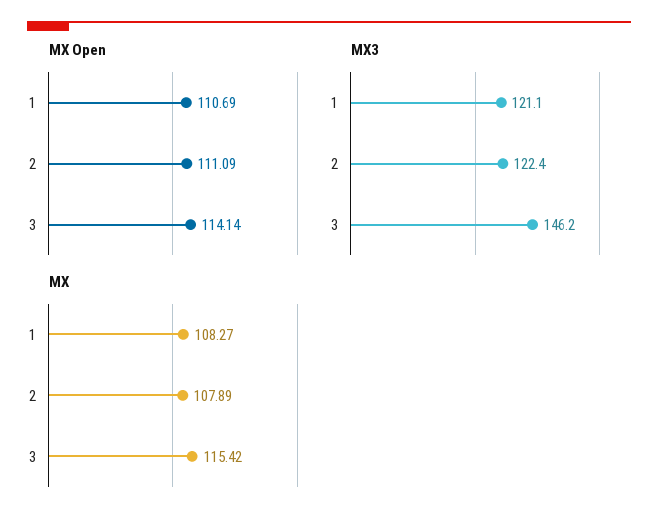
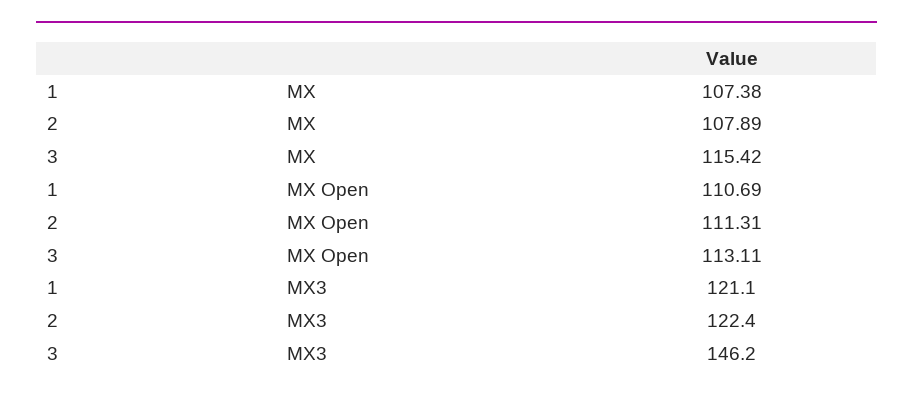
  {
    "MX Open": {
      "1": 110.69,
-     "2": 111.09,
+     "2": 111.31,
-     "3": 114.14
+     "3": 113.11
    },
    "MX3": {
      "1": 121.1,
      "2": 122.4,
      "3": 146.2
    },
    "MX": {
-     "1": 108.27,
+     "1": 107.38,
      "2": 107.89,
      "3": 115.42
    }
  }

